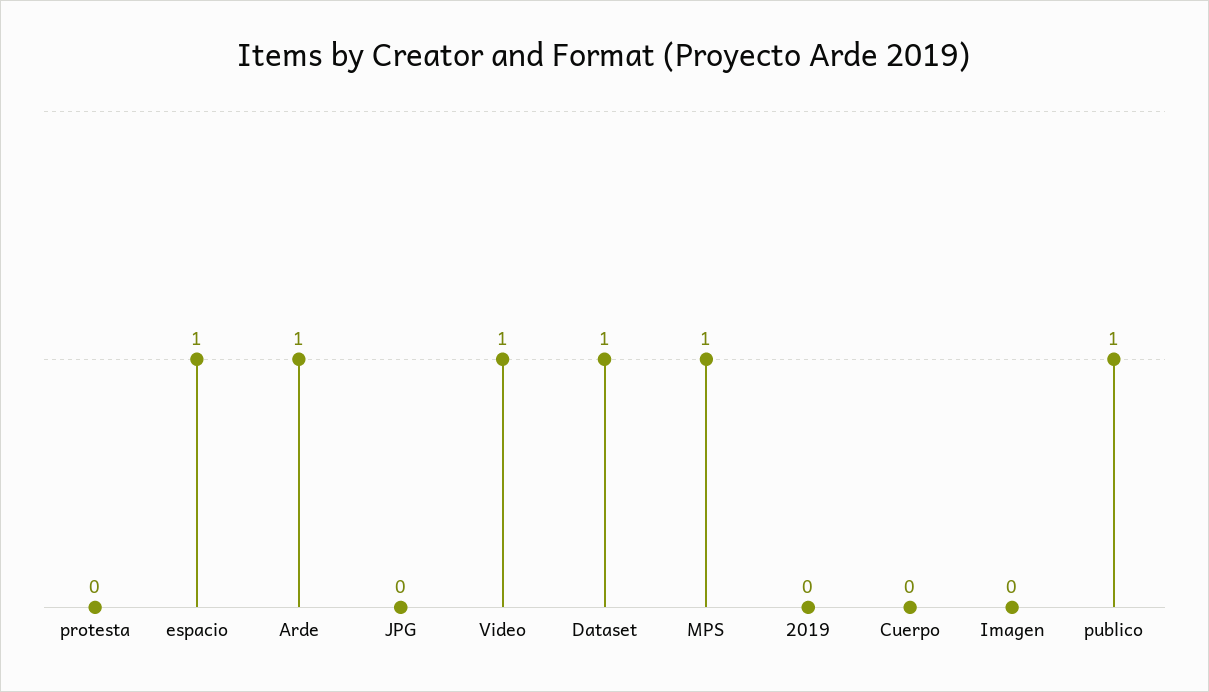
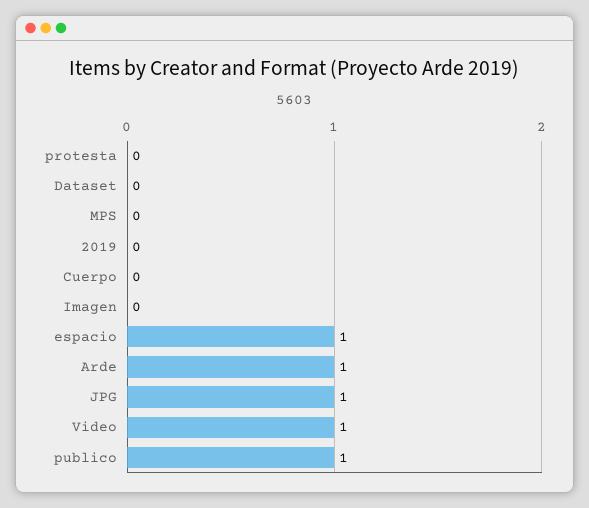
  {
    "protesta": 0,
    "espacio": 1,
    "Arde": 1,
-   "JPG": 0,
+   "JPG": 1,
    "Video": 1,
-   "Dataset": 1,
+   "Dataset": 0,
-   "MPS": 1,
+   "MPS": 0,
    "2019": 0,
    "Cuerpo": 0,
    "Imagen": 0,
    "publico": 1
  }

